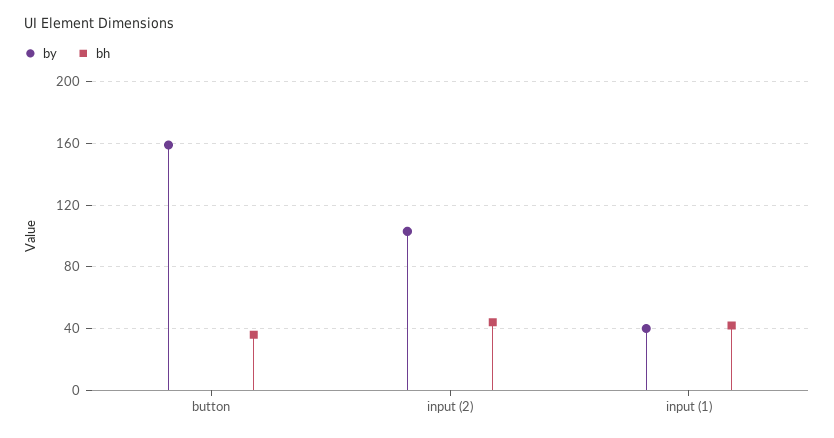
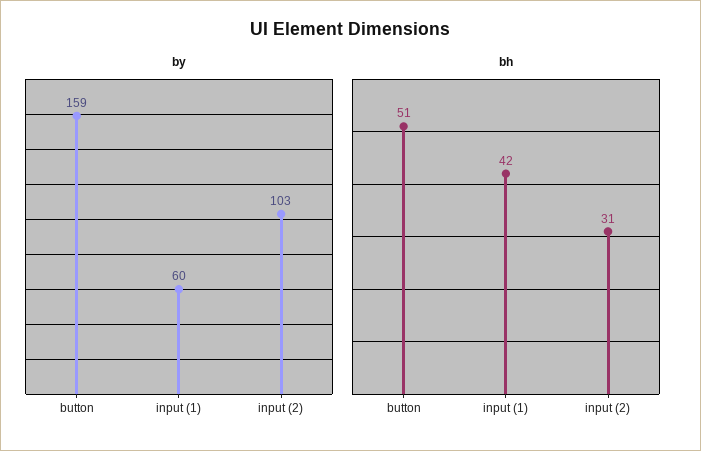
  {
    "by": {
      "button": 159,
      "input (2)": 103,
-     "input (1)": 40
+     "input (1)": 60
    },
    "bh": {
-     "button": 35,
+     "button": 51,
-     "input (2)": 45,
+     "input (2)": 31,
      "input (1)": 42
    }
  }

